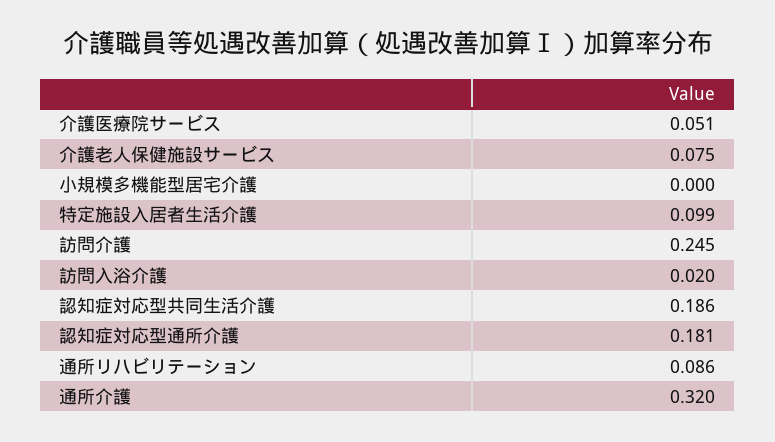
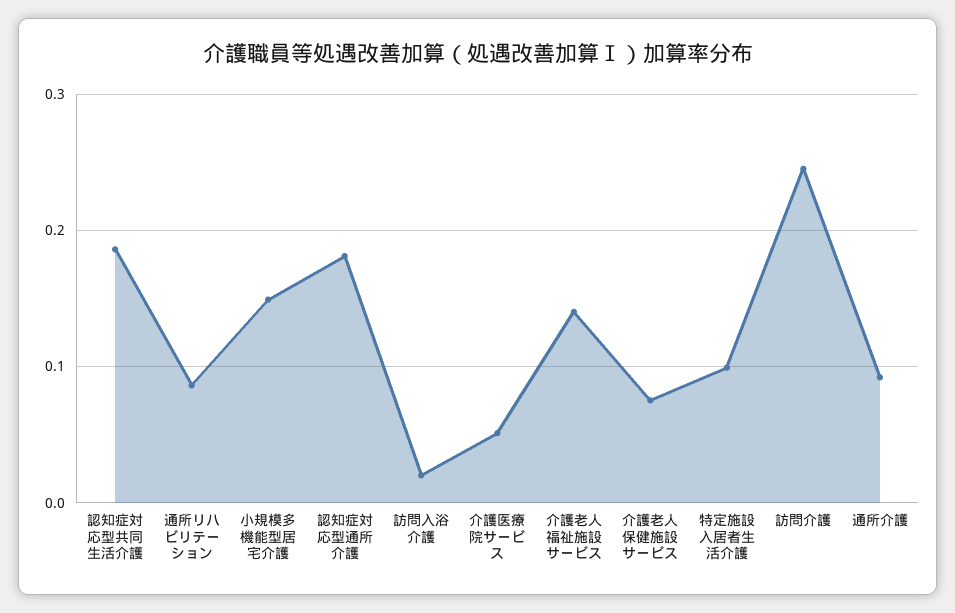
  {
    "介護医療院サービス": 0.051,
    "介護老人保健施設サービス": 0.075,
-   "小規模多機能型居宅介護": 0,
+   "小規模多機能型居宅介護": 0.15,
    "特定施設入居者生活介護": 0.099,
    "訪問介護": 0.245,
    "訪問入浴介護": 0.02,
    "認知症対応型共同生活介護": 0.186,
    "認知症対応型通所介護": 0.181,
    "通所リハビリテーション": 0.086,
-   "通所介護": 0.32
+   "通所介護": 0.09,
+   "介護老人福祉施設サービス": 0.14
  }

